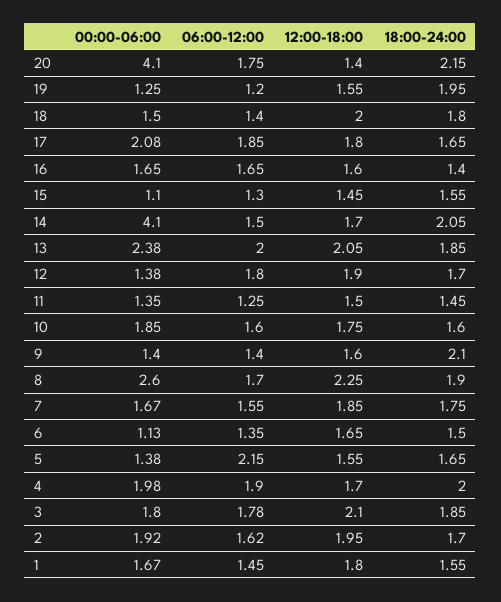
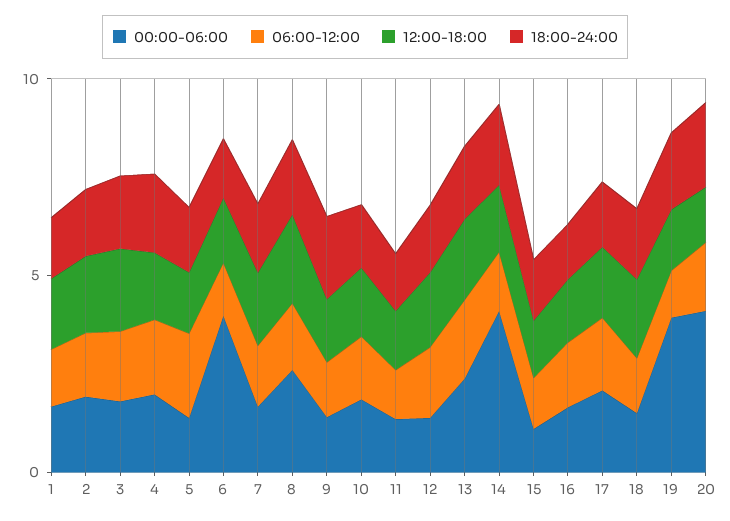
  {
    "00:00-06:00": {
      "20": 4.1,
-     "19": 1.25,
+     "19": 4,
      "18": 1.5,
      "17": 2.08,
      "16": 1.65,
      "15": 1.1,
      "14": 4.1,
      "13": 2.38,
      "12": 1.38,
      "11": 1.35,
      "10": 1.85,
      "9": 1.4,
      "8": 2.6,
      "7": 1.67,
-     "6": 1.13,
+     "6": 4,
      "5": 1.38,
      "4": 1.98,
      "3": 1.8,
      "2": 1.92,
      "1": 1.67
    },
    "06:00-12:00": {
      "20": 1.75,
      "19": 1.2,
      "18": 1.4,
      "17": 1.85,
      "16": 1.65,
      "15": 1.3,
      "14": 1.5,
      "13": 2,
      "12": 1.8,
      "11": 1.25,
      "10": 1.6,
      "9": 1.4,
      "8": 1.7,
      "7": 1.55,
      "6": 1.35,
      "5": 2.15,
      "4": 1.9,
      "3": 1.78,
      "2": 1.62,
      "1": 1.45
    },
    "12:00-18:00": {
      "20": 1.4,
      "19": 1.55,
      "18": 2,
      "17": 1.8,
      "16": 1.6,
      "15": 1.45,
      "14": 1.7,
      "13": 2.05,
      "12": 1.9,
      "11": 1.5,
      "10": 1.75,
      "9": 1.6,
      "8": 2.25,
      "7": 1.85,
      "6": 1.65,
      "5": 1.55,
      "4": 1.7,
      "3": 2.1,
      "2": 1.95,
      "1": 1.8
    },
    "18:00-24:00": {
      "20": 2.15,
      "19": 1.95,
      "18": 1.8,
      "17": 1.65,
      "16": 1.4,
      "15": 1.55,
      "14": 2.05,
      "13": 1.85,
      "12": 1.7,
      "11": 1.45,
      "10": 1.6,
      "9": 2.1,
      "8": 1.9,
      "7": 1.75,
      "6": 1.5,
      "5": 1.65,
      "4": 2,
      "3": 1.85,
      "2": 1.7,
      "1": 1.55
    }
  }

